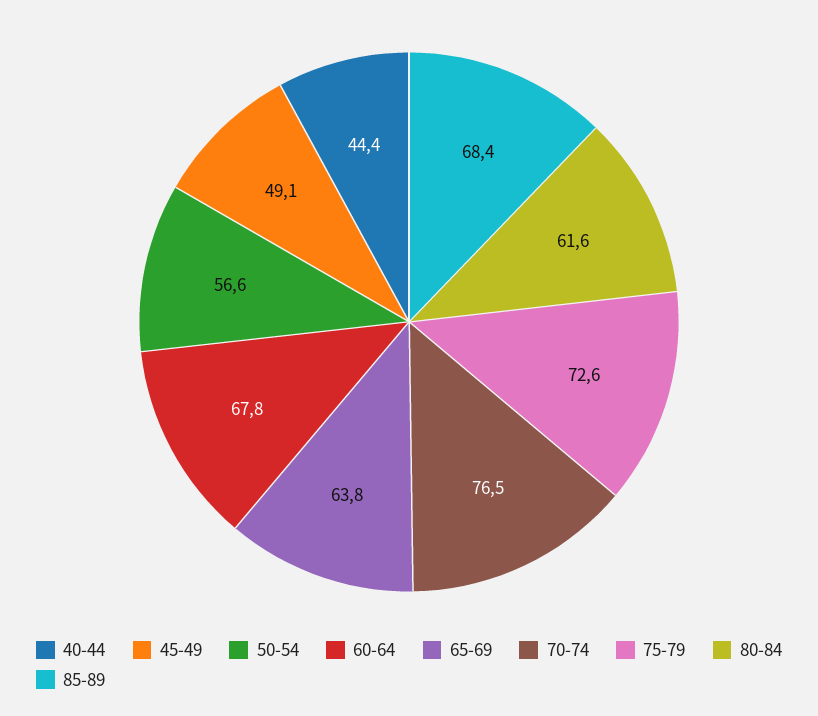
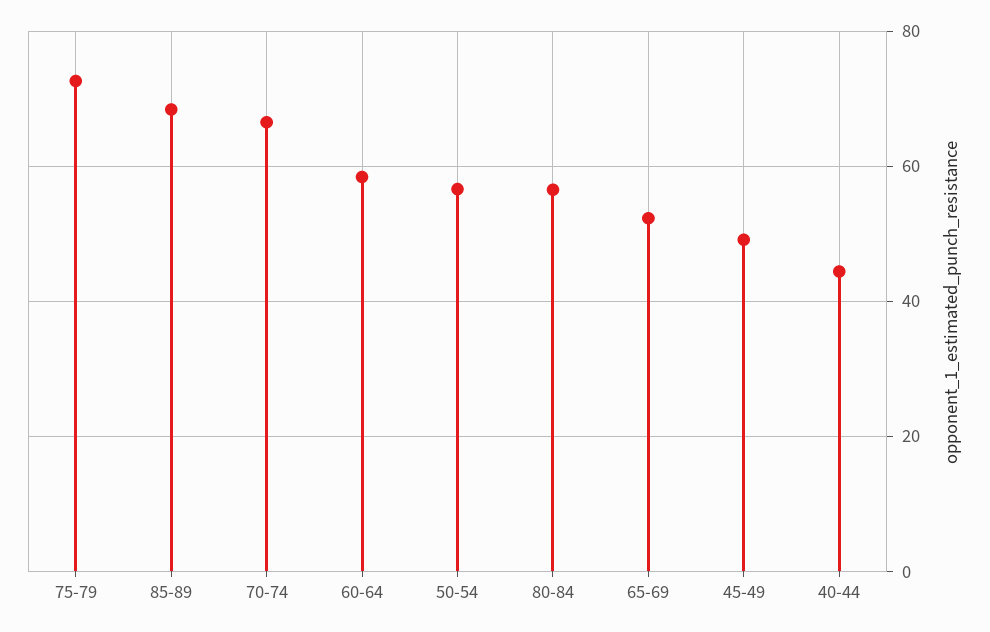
  {
    "40-44": 44.4,
    "45-49": 49.1,
    "50-54": 56.6,
-   "60-64": 67.8,
+   "60-64": 58,
-   "65-69": 63.8,
+   "65-69": 52,
-   "70-74": 76.5,
+   "70-74": 66,
    "75-79": 72.6,
-   "80-84": 61.6,
+   "80-84": 56,
    "85-89": 68.4
  }

